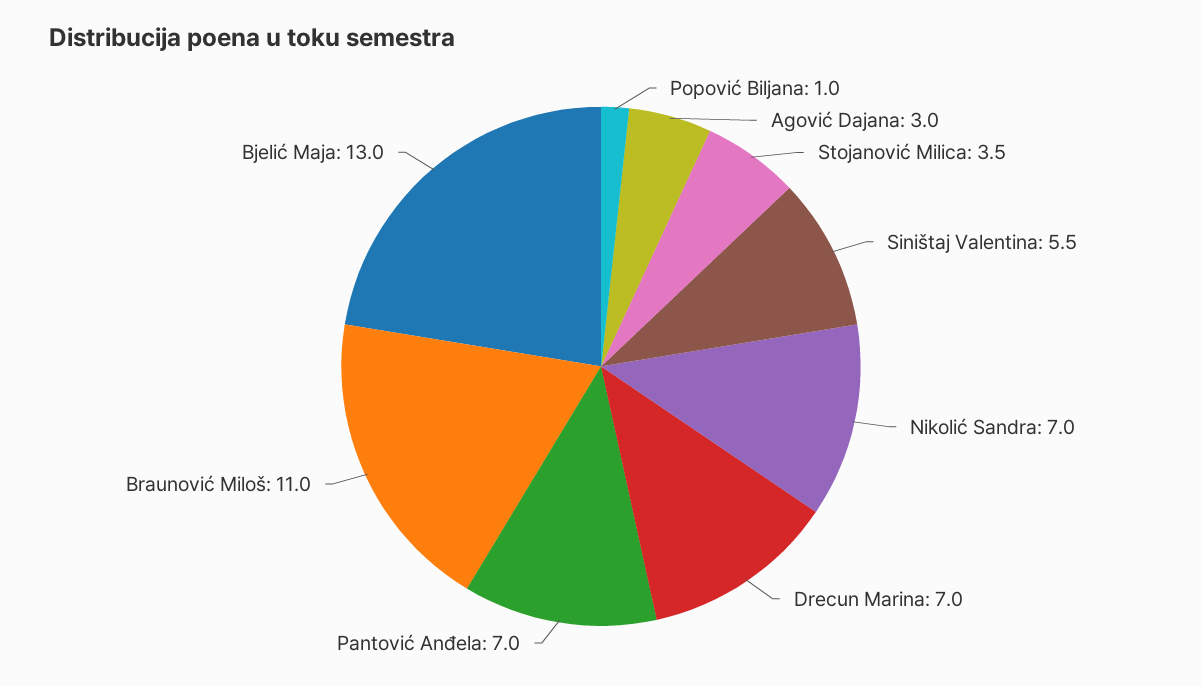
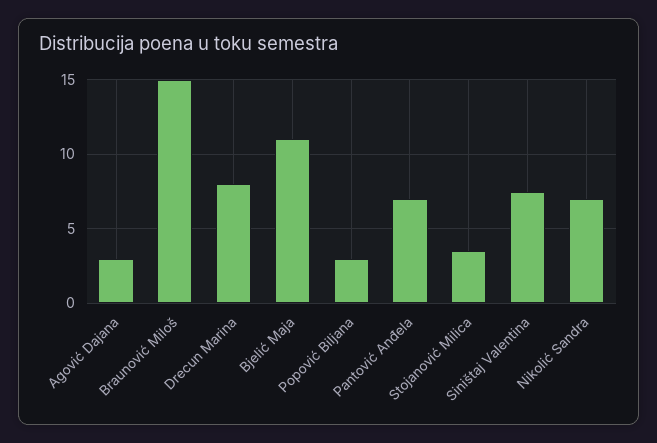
  {
-   "Popović Biljana": 1,
+   "Popović Biljana": 3,
    "Agović Dajana": 3,
    "Stojanović Milica": 3.5,
-   "Siništaj Valentina": 5.5,
+   "Siništaj Valentina": 7.5,
    "Nikolić Sandra": 7,
-   "Drecun Marina": 7,
+   "Drecun Marina": 8,
    "Pantović Anđela": 7,
-   "Braunović Miloš": 11,
+   "Braunović Miloš": 15,
-   "Bjelić Maja": 13
+   "Bjelić Maja": 11
  }

